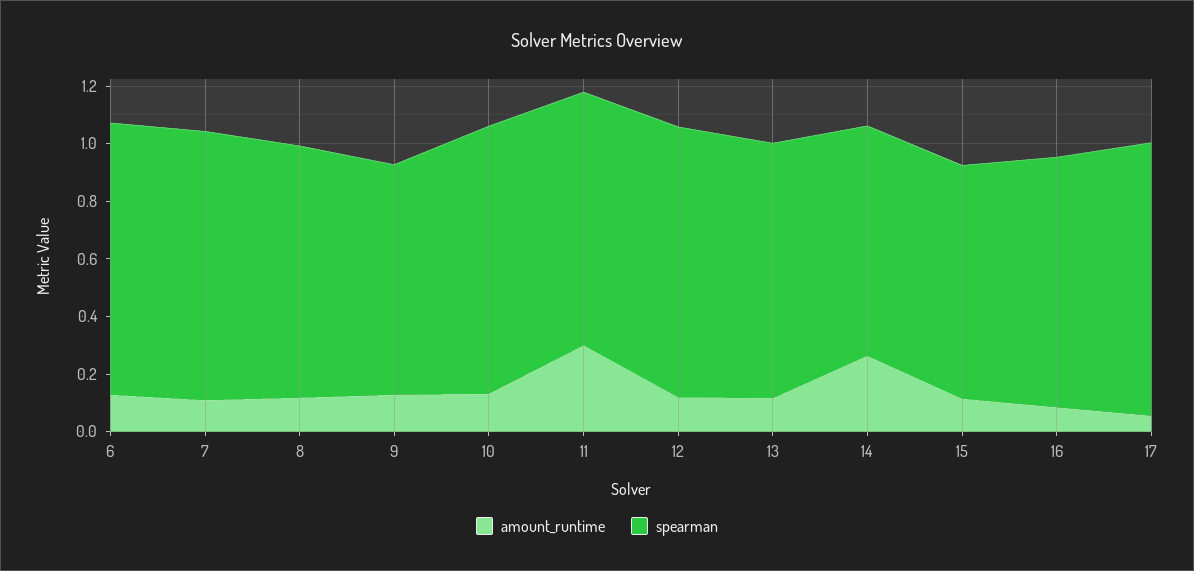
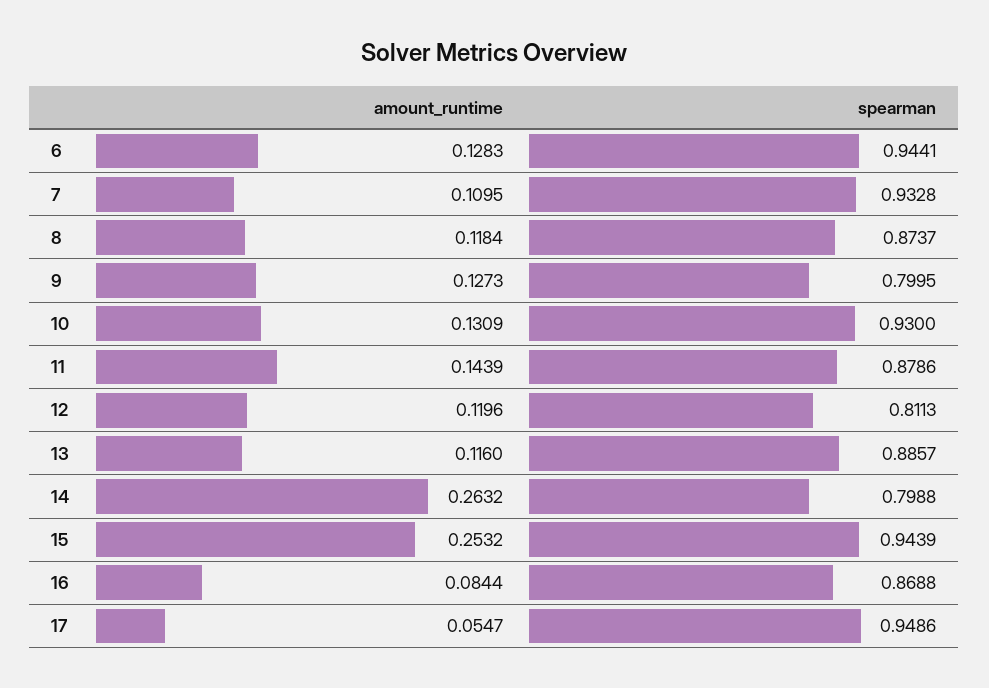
  {
    "amount_runtime": {
      "6": 0.1283,
      "7": 0.1095,
      "8": 0.1184,
      "9": 0.1273,
      "10": 0.1309,
-     "11": 0.3,
+     "11": 0.1439,
      "12": 0.1196,
      "13": 0.116,
      "14": 0.2632,
-     "15": 0.1,
+     "15": 0.2532,
      "16": 0.0844,
      "17": 0.0547
    },
    "spearman": {
      "6": 0.9441,
      "7": 0.9328,
      "8": 0.8737,
      "9": 0.7995,
      "10": 0.93,
      "11": 0.8786,
-     "12": 0.95,
+     "12": 0.8113,
      "13": 0.8857,
      "14": 0.7988,
-     "15": 0.8,
+     "15": 0.9439,
      "16": 0.8688,
      "17": 0.9486
    }
  }

